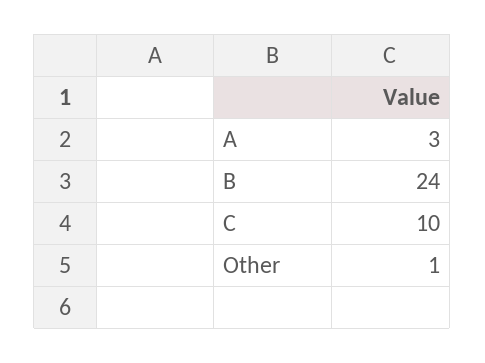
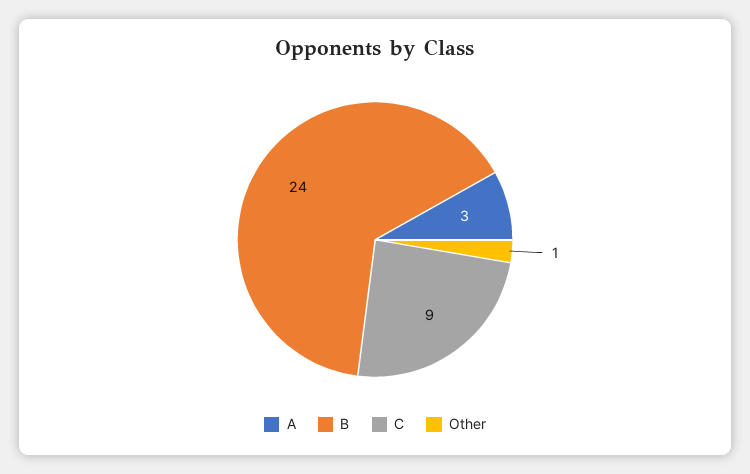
  {
    "A": 3,
    "B": 24,
-   "C": 10,
+   "C": 9,
    "Other": 1
  }

